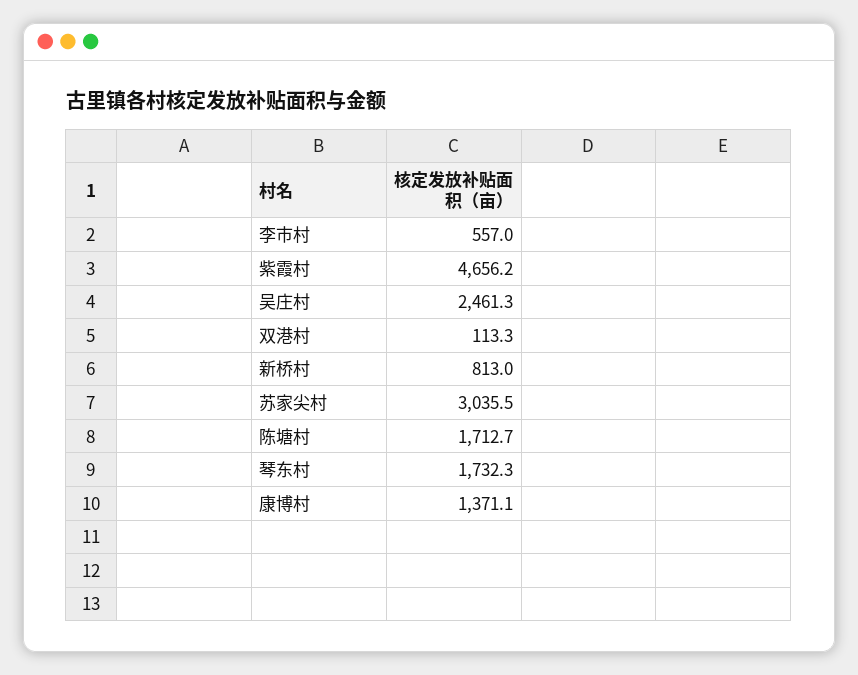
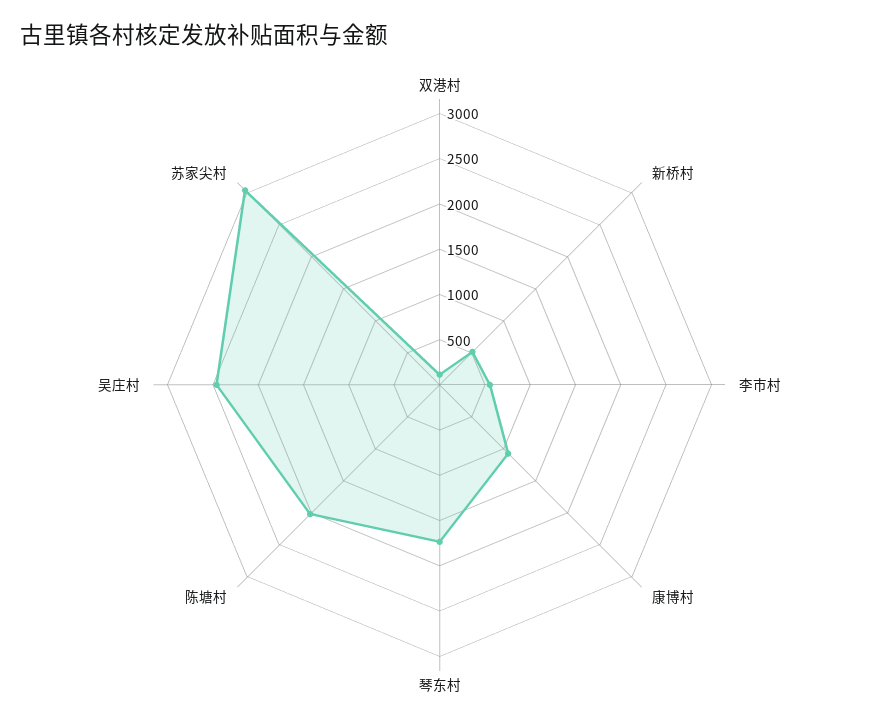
  {
    "李市村": 557,
-   "紫霞村": 4656.2,
    "吴庄村": 2461.3,
    "双港村": 113.3,
-   "新桥村": 813,
+   "新桥村": 500,
    "苏家尖村": 3035.5,
-   "陈塘村": 1712.7,
+   "陈塘村": 2000,
    "琴东村": 1732.3,
-   "康博村": 1371.1
+   "康博村": 1100
  }

